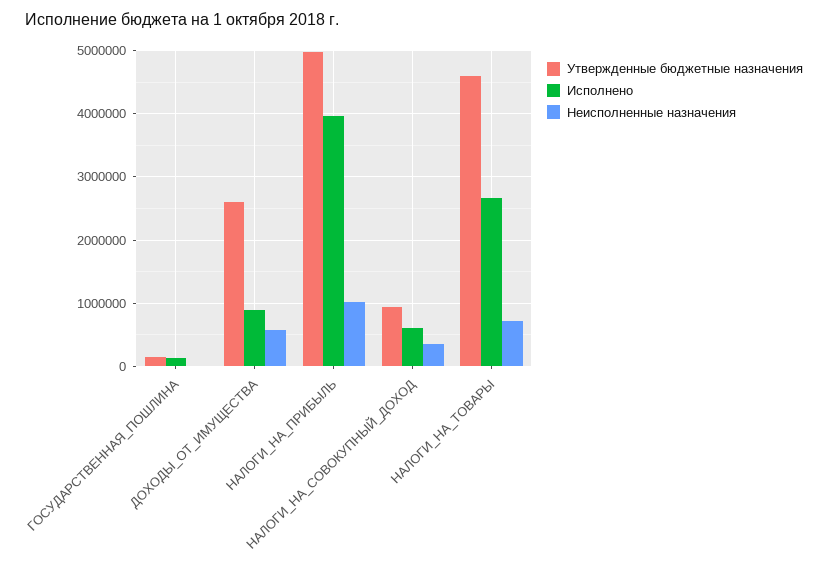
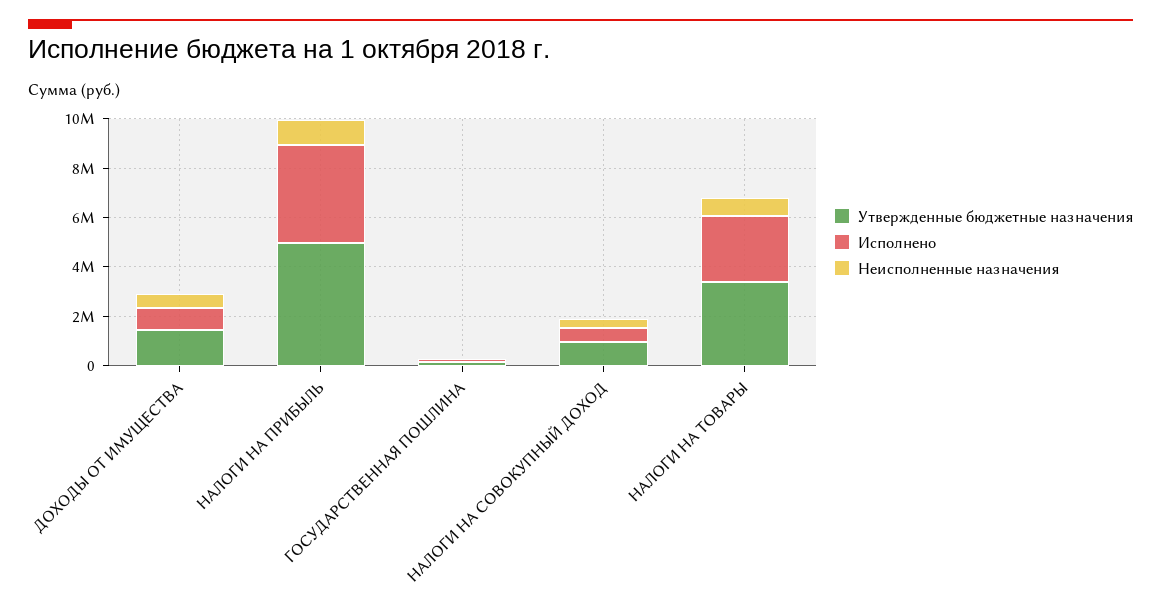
  {
    "Утвержденные бюджетные назначения": {
      "ГОСУДАРСТВЕННАЯ_ПОШЛИНА": 100000,
-     "ДОХОДЫ_ОТ_ИМУЩЕСТВА": 2600000,
+     "ДОХОДЫ_ОТ_ИМУЩЕСТВА": 1500000,
      "НАЛОГИ_НА_ПРИБЫЛЬ": 5000000,
      "НАЛОГИ_НА_СОВОКУПНЫЙ_ДОХОД": 900000,
-     "НАЛОГИ_НА_ТОВАРЫ": 4600000
+     "НАЛОГИ_НА_ТОВАРЫ": 3500000
    },
    "Исполнено": {
      "ГОСУДАРСТВЕННАЯ_ПОШЛИНА": 100000,
      "ДОХОДЫ_ОТ_ИМУЩЕСТВА": 900000,
      "НАЛОГИ_НА_ПРИБЫЛЬ": 4000000,
      "НАЛОГИ_НА_СОВОКУПНЫЙ_ДОХОД": 600000,
      "НАЛОГИ_НА_ТОВАРЫ": 2700000
    },
    "Неисполненные назначения": {
      "ГОСУДАРСТВЕННАЯ_ПОШЛИНА": 0,
      "ДОХОДЫ_ОТ_ИМУЩЕСТВА": 600000,
      "НАЛОГИ_НА_ПРИБЫЛЬ": 1000000,
      "НАЛОГИ_НА_СОВОКУПНЫЙ_ДОХОД": 300000,
      "НАЛОГИ_НА_ТОВАРЫ": 700000
    }
  }

